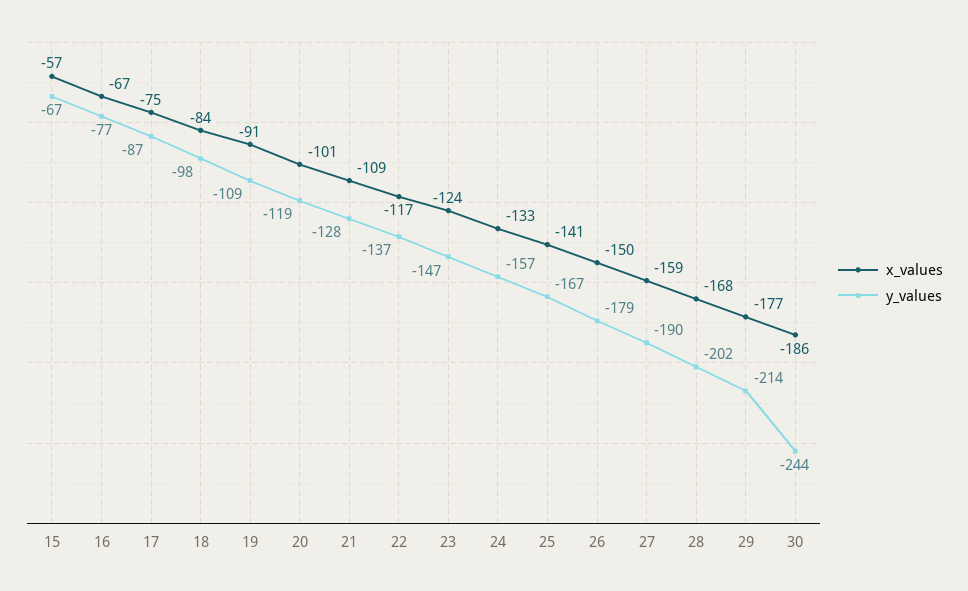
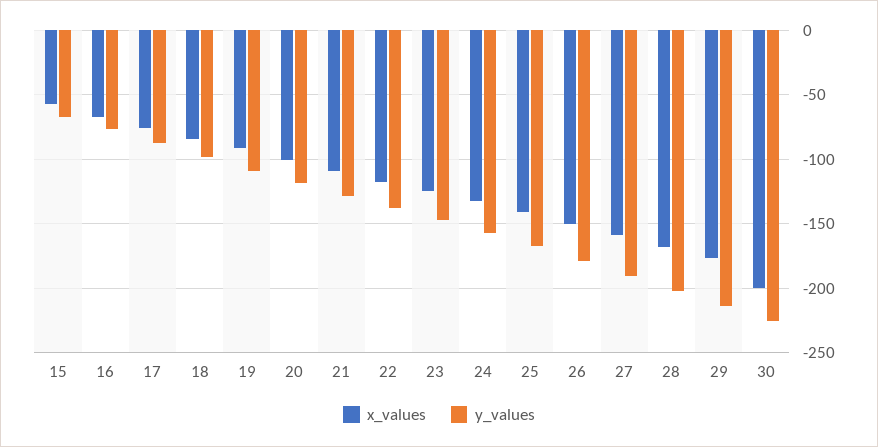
  {
    "x_values": {
      "15": -57,
      "16": -67,
      "17": -75,
      "18": -84,
      "19": -91,
      "20": -101,
      "21": -109,
      "22": -117,
      "23": -124,
      "24": -133,
      "25": -141,
      "26": -150,
      "27": -159,
      "28": -168,
      "29": -177,
-     "30": -186
+     "30": -200
    },
    "y_values": {
      "15": -67,
      "16": -77,
      "17": -87,
      "18": -98,
      "19": -109,
      "20": -119,
      "21": -128,
      "22": -137,
      "23": -147,
      "24": -157,
      "25": -167,
      "26": -179,
      "27": -190,
      "28": -202,
      "29": -214,
-     "30": -244
+     "30": -225
    }
  }

